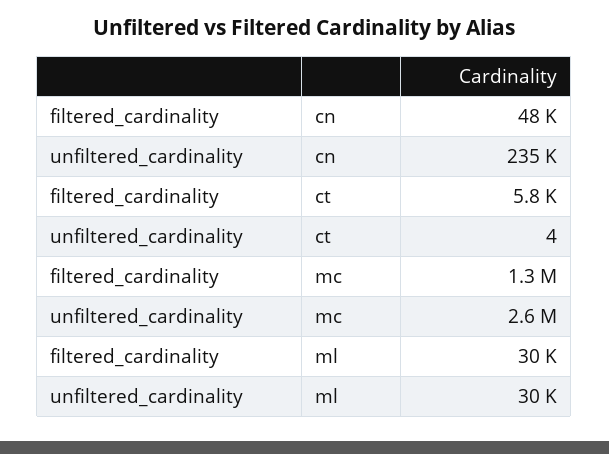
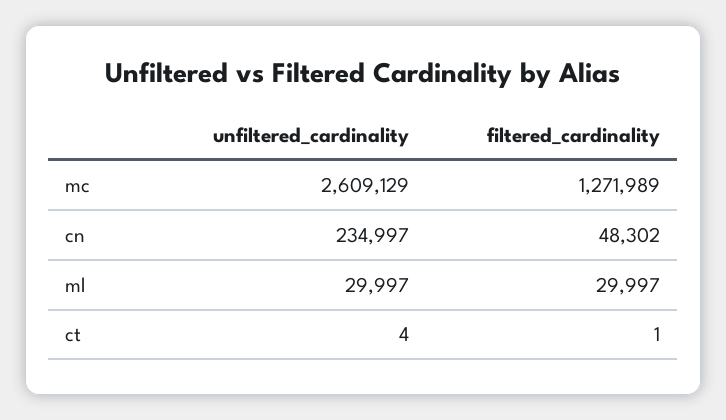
  {
    "filtered_cardinality": {
      "cn": 48302,
-     "ct": 5800,
+     "ct": 1,
      "mc": 1271989,
      "ml": 29997
    },
    "unfiltered_cardinality": {
      "cn": 234997,
      "ct": 4,
      "mc": 2609129,
      "ml": 29997
    }
  }

